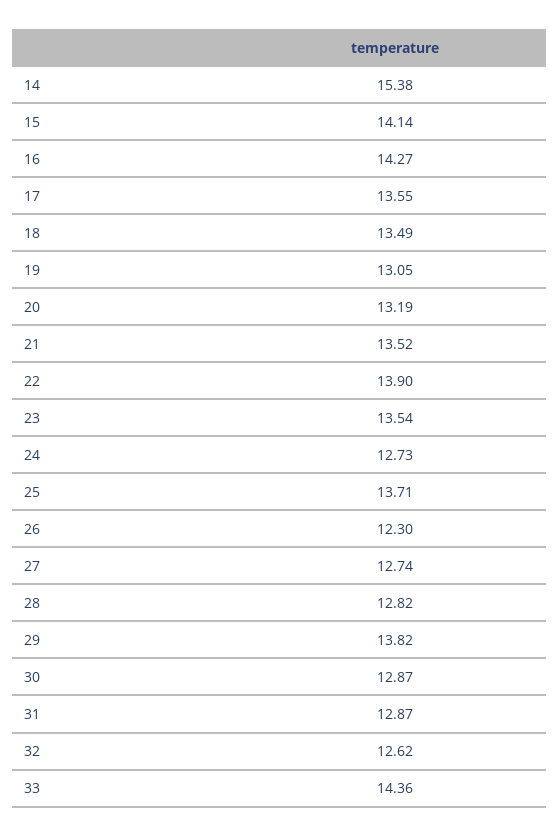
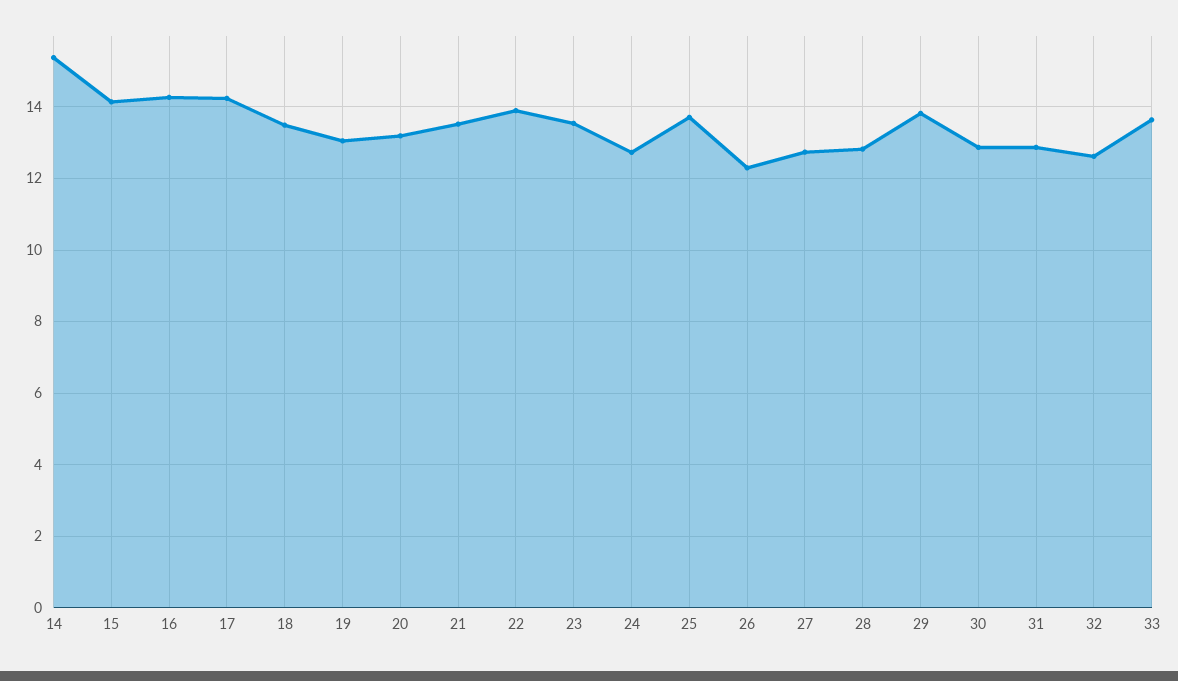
  {
    "14": 15.38,
    "15": 14.14,
    "16": 14.27,
-   "17": 13.55,
+   "17": 14.2,
    "18": 13.49,
    "19": 13.05,
    "20": 13.19,
    "21": 13.52,
    "22": 13.9,
    "23": 13.54,
    "24": 12.73,
    "25": 13.71,
    "26": 12.3,
    "27": 12.74,
    "28": 12.82,
    "29": 13.82,
    "30": 12.87,
    "31": 12.87,
    "32": 12.62,
-   "33": 14.36
+   "33": 13.6
  }

